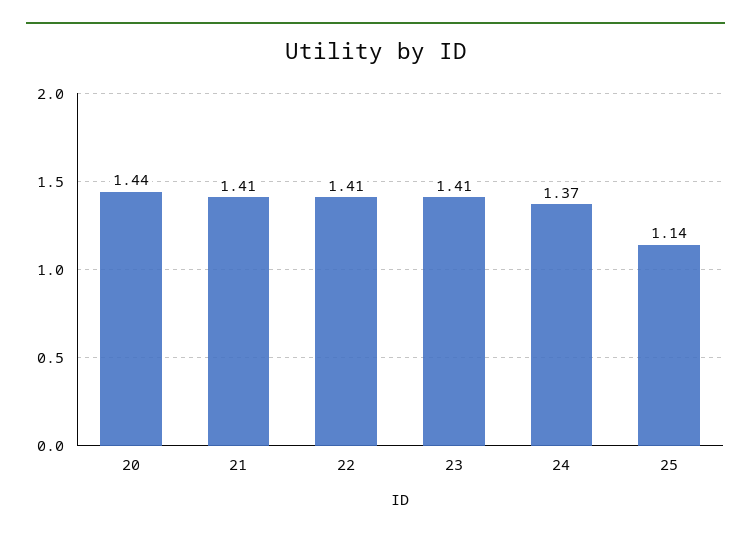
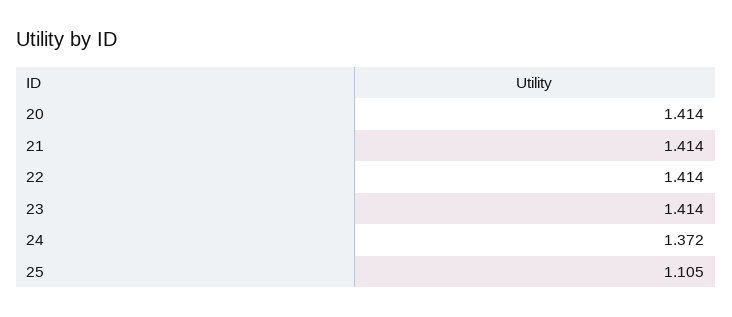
  {
-   "20": 1.44,
+   "20": 1.414,
    "21": 1.414,
    "22": 1.414,
    "23": 1.414,
    "24": 1.372,
-   "25": 1.14
+   "25": 1.105
  }

